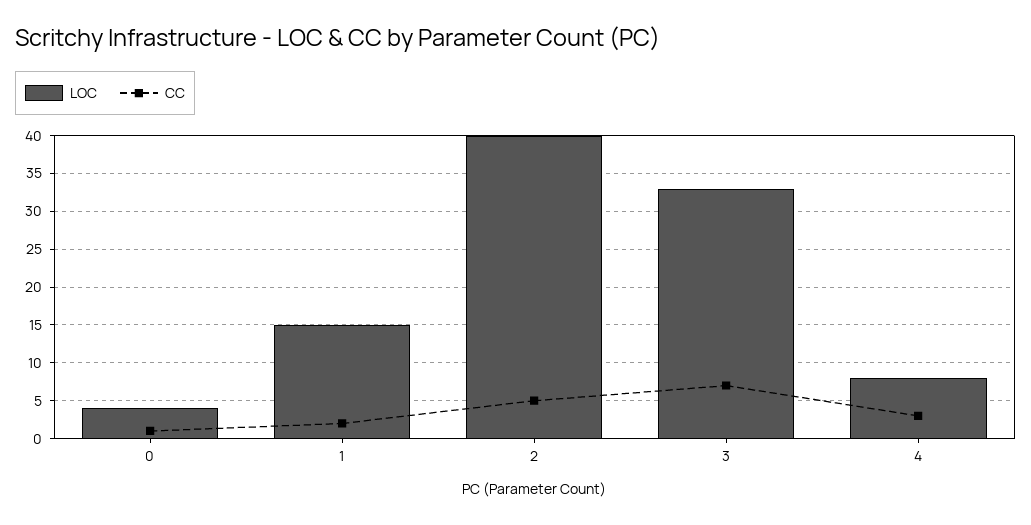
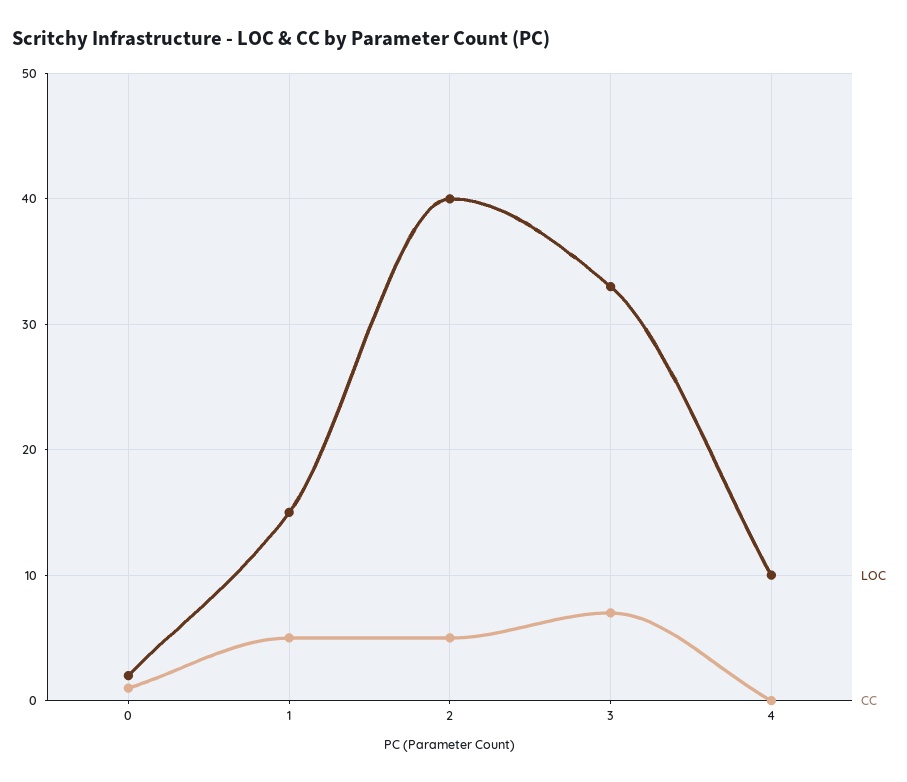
  {
    "LOC": {
-     "0": 4,
+     "0": 2,
      "1": 15,
      "2": 40,
      "3": 33,
-     "4": 8
+     "4": 10
    },
    "CC": {
      "0": 1,
-     "1": 2,
+     "1": 5,
      "2": 5,
      "3": 7,
-     "4": 3
+     "4": 0
    }
  }

